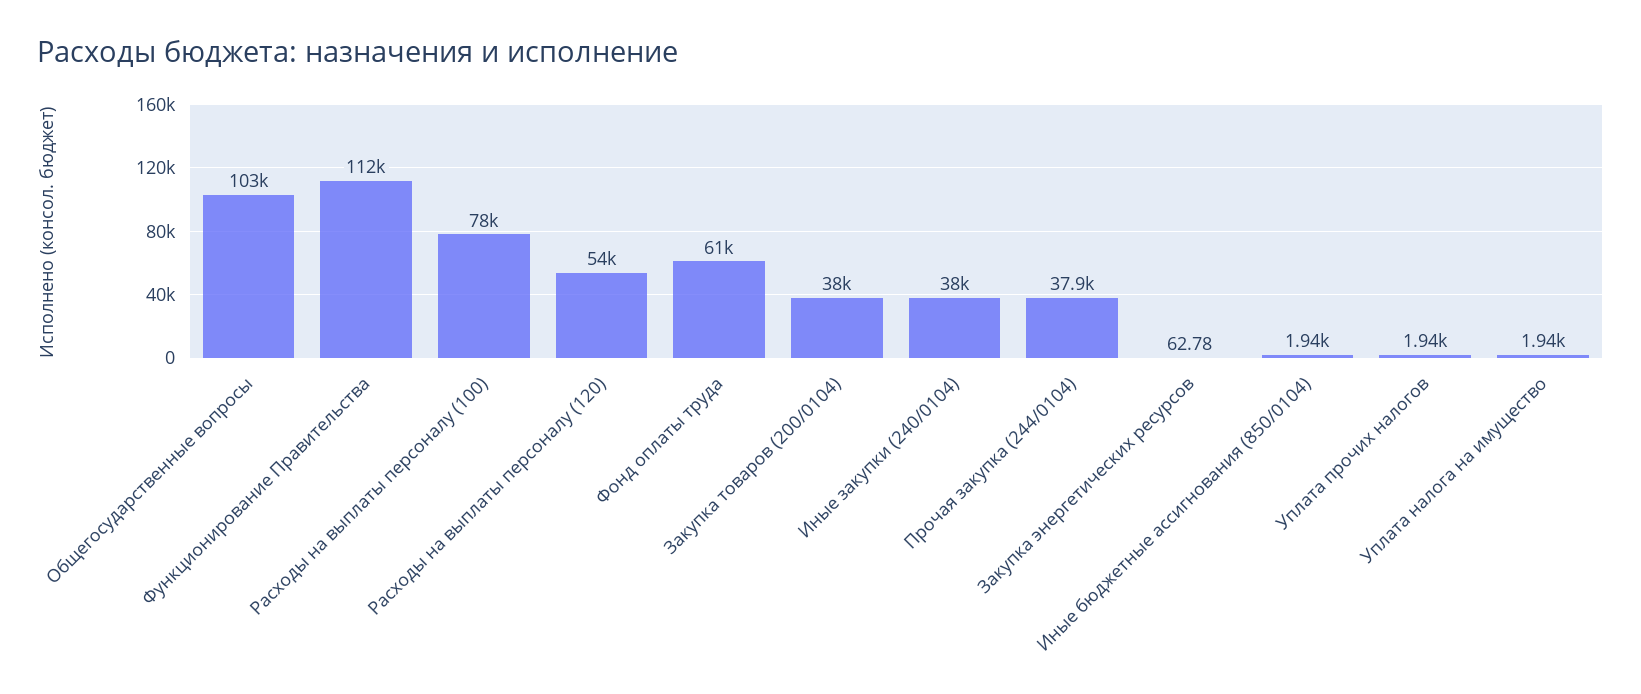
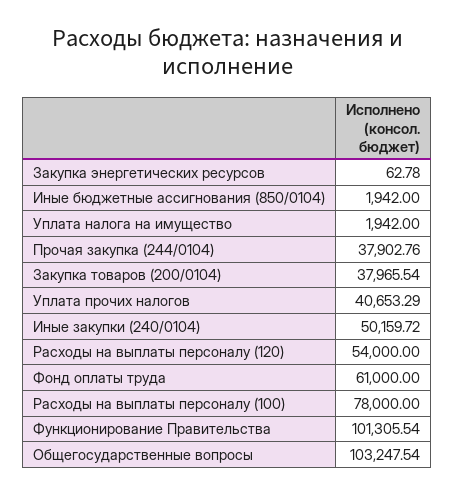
  {
    "Общегосударственные вопросы": 103247.54,
-   "Функционирование Правительства": 112000,
+   "Функционирование Правительства": 101305.54,
    "Расходы на выплаты персоналу (100)": 78000,
    "Расходы на выплаты персоналу (120)": 54000,
    "Фонд оплаты труда": 61000,
    "Закупка товаров (200/0104)": 37965.54,
-   "Иные закупки (240/0104)": 38000,
+   "Иные закупки (240/0104)": 50159.72,
    "Прочая закупка (244/0104)": 37902.76,
    "Закупка энергетических ресурсов": 62.78,
    "Иные бюджетные ассигнования (850/0104)": 1942,
-   "Уплата прочих налогов": 1940,
+   "Уплата прочих налогов": 40653.29,
    "Уплата налога на имущество": 1942
  }

